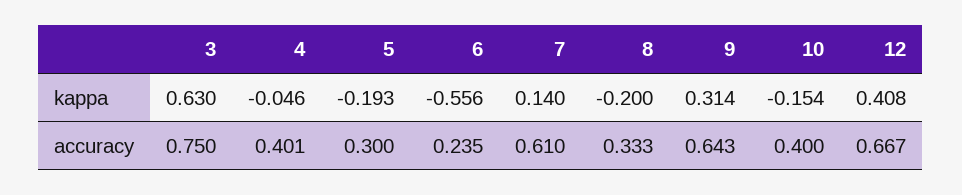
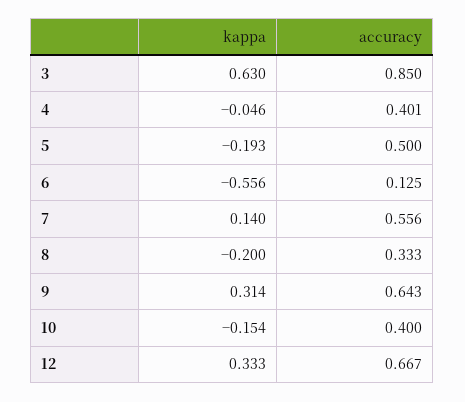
  {
    "3": {
      "kappa": 0.63,
-     "accuracy": 0.75
+     "accuracy": 0.85
    },
    "4": {
      "kappa": -0.046,
      "accuracy": 0.401
    },
    "5": {
      "kappa": -0.193,
-     "accuracy": 0.3
+     "accuracy": 0.5
    },
    "6": {
      "kappa": -0.556,
-     "accuracy": 0.235
+     "accuracy": 0.125
    },
    "7": {
      "kappa": 0.14,
-     "accuracy": 0.61
+     "accuracy": 0.556
    },
    "8": {
      "kappa": -0.2,
      "accuracy": 0.333
    },
    "9": {
      "kappa": 0.314,
      "accuracy": 0.643
    },
    "10": {
      "kappa": -0.154,
      "accuracy": 0.4
    },
    "12": {
-     "kappa": 0.408,
+     "kappa": 0.333,
      "accuracy": 0.667
    }
  }

